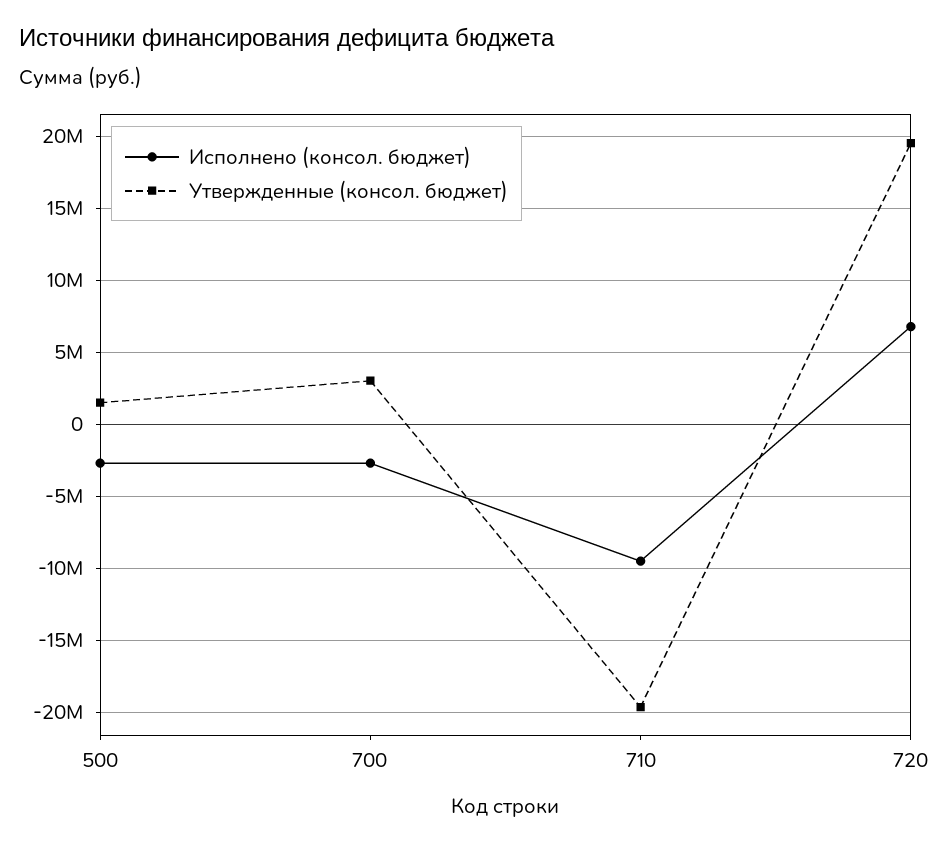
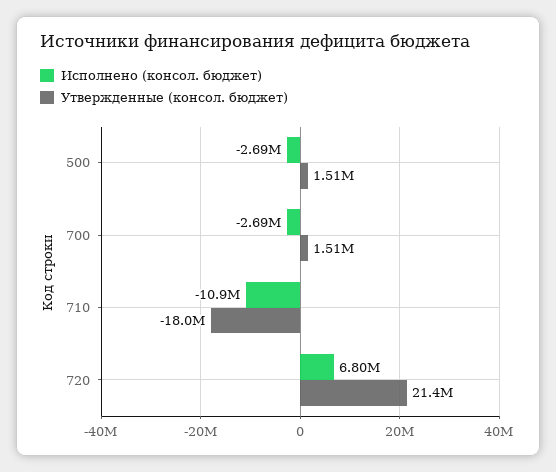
  {
    "Исполнено (консол. бюджет)": {
      "500": -2690000,
      "700": -2690000,
-     "710": -9500000,
+     "710": -10900000,
      "720": 6800000
    },
    "Утвержденные (консол. бюджет)": {
      "500": 1510000,
-     "700": 3000000,
+     "700": 1510000,
-     "710": -19500000,
+     "710": -18000000,
-     "720": 19500000
+     "720": 21400000
    }
  }

